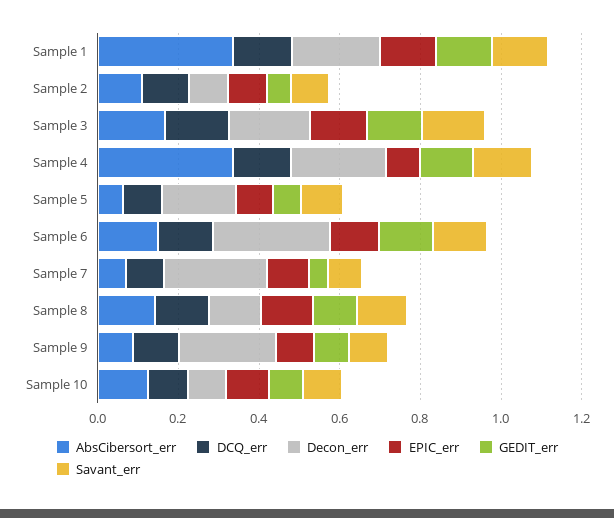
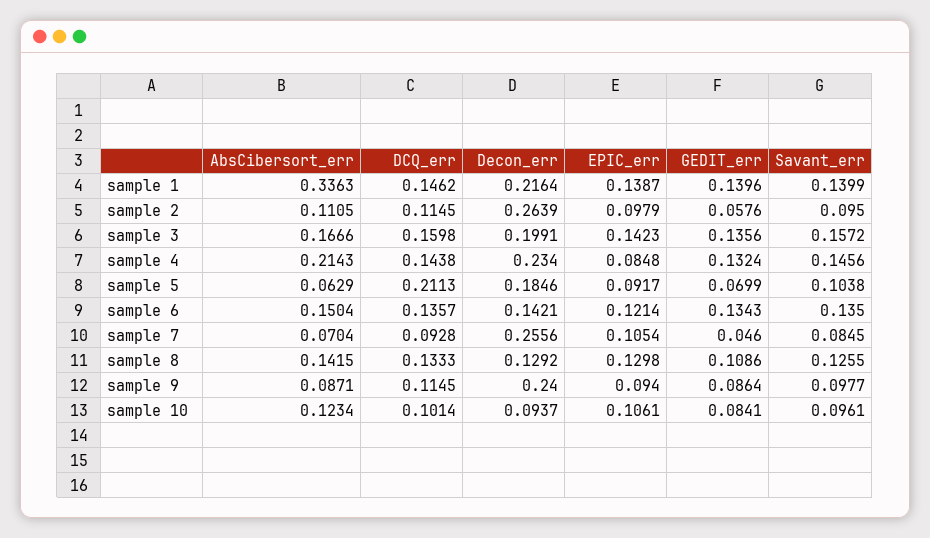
  {
    "AbsCibersort_err": {
      "Sample 1": 0.3363,
      "Sample 2": 0.1105,
      "Sample 3": 0.1666,
-     "Sample 4": 0.35,
+     "Sample 4": 0.2143,
      "Sample 5": 0.0629,
      "Sample 6": 0.1504,
      "Sample 7": 0.0704,
      "Sample 8": 0.1415,
      "Sample 9": 0.0871,
      "Sample 10": 0.1234
    },
    "DCQ_err": {
      "Sample 1": 0.1462,
      "Sample 2": 0.1145,
      "Sample 3": 0.1598,
      "Sample 4": 0.1438,
-     "Sample 5": 0.1,
+     "Sample 5": 0.2113,
      "Sample 6": 0.1357,
      "Sample 7": 0.0928,
      "Sample 8": 0.1333,
      "Sample 9": 0.1145,
      "Sample 10": 0.1014
    },
    "Decon_err": {
      "Sample 1": 0.2164,
-     "Sample 2": 0.1,
+     "Sample 2": 0.2639,
      "Sample 3": 0.1991,
      "Sample 4": 0.234,
      "Sample 5": 0.1846,
-     "Sample 6": 0.3,
+     "Sample 6": 0.1421,
      "Sample 7": 0.2556,
      "Sample 8": 0.1292,
      "Sample 9": 0.24,
      "Sample 10": 0.0937
    },
    "EPIC_err": {
      "Sample 1": 0.1387,
      "Sample 2": 0.0979,
      "Sample 3": 0.1423,
      "Sample 4": 0.0848,
      "Sample 5": 0.0917,
      "Sample 6": 0.1214,
      "Sample 7": 0.1054,
      "Sample 8": 0.1298,
      "Sample 9": 0.094,
      "Sample 10": 0.1061
    },
    "GEDIT_err": {
      "Sample 1": 0.1396,
      "Sample 2": 0.0576,
      "Sample 3": 0.1356,
      "Sample 4": 0.1324,
      "Sample 5": 0.0699,
      "Sample 6": 0.1343,
      "Sample 7": 0.046,
      "Sample 8": 0.1086,
      "Sample 9": 0.0864,
      "Sample 10": 0.0841
    },
    "Savant_err": {
      "Sample 1": 0.1399,
      "Sample 2": 0.095,
      "Sample 3": 0.1572,
      "Sample 4": 0.1456,
      "Sample 5": 0.1038,
      "Sample 6": 0.135,
      "Sample 7": 0.0845,
      "Sample 8": 0.1255,
      "Sample 9": 0.0977,
      "Sample 10": 0.0961
    }
  }

